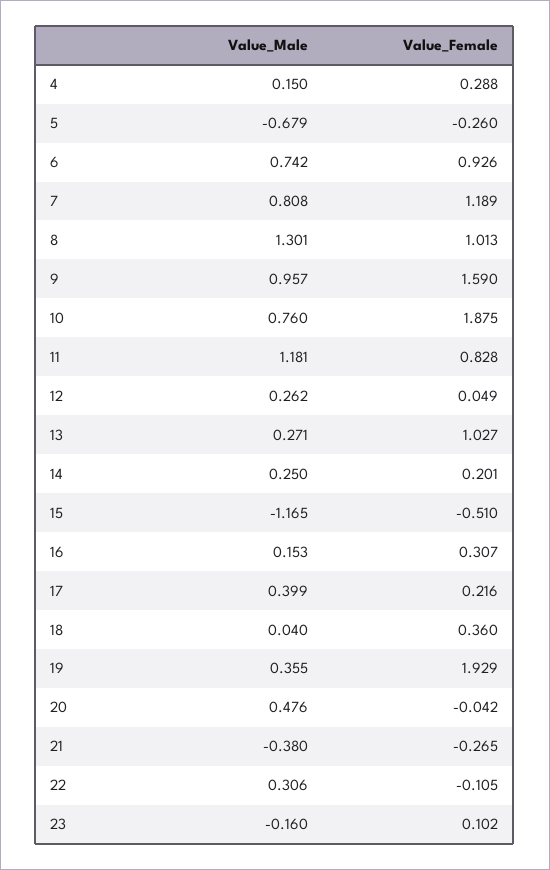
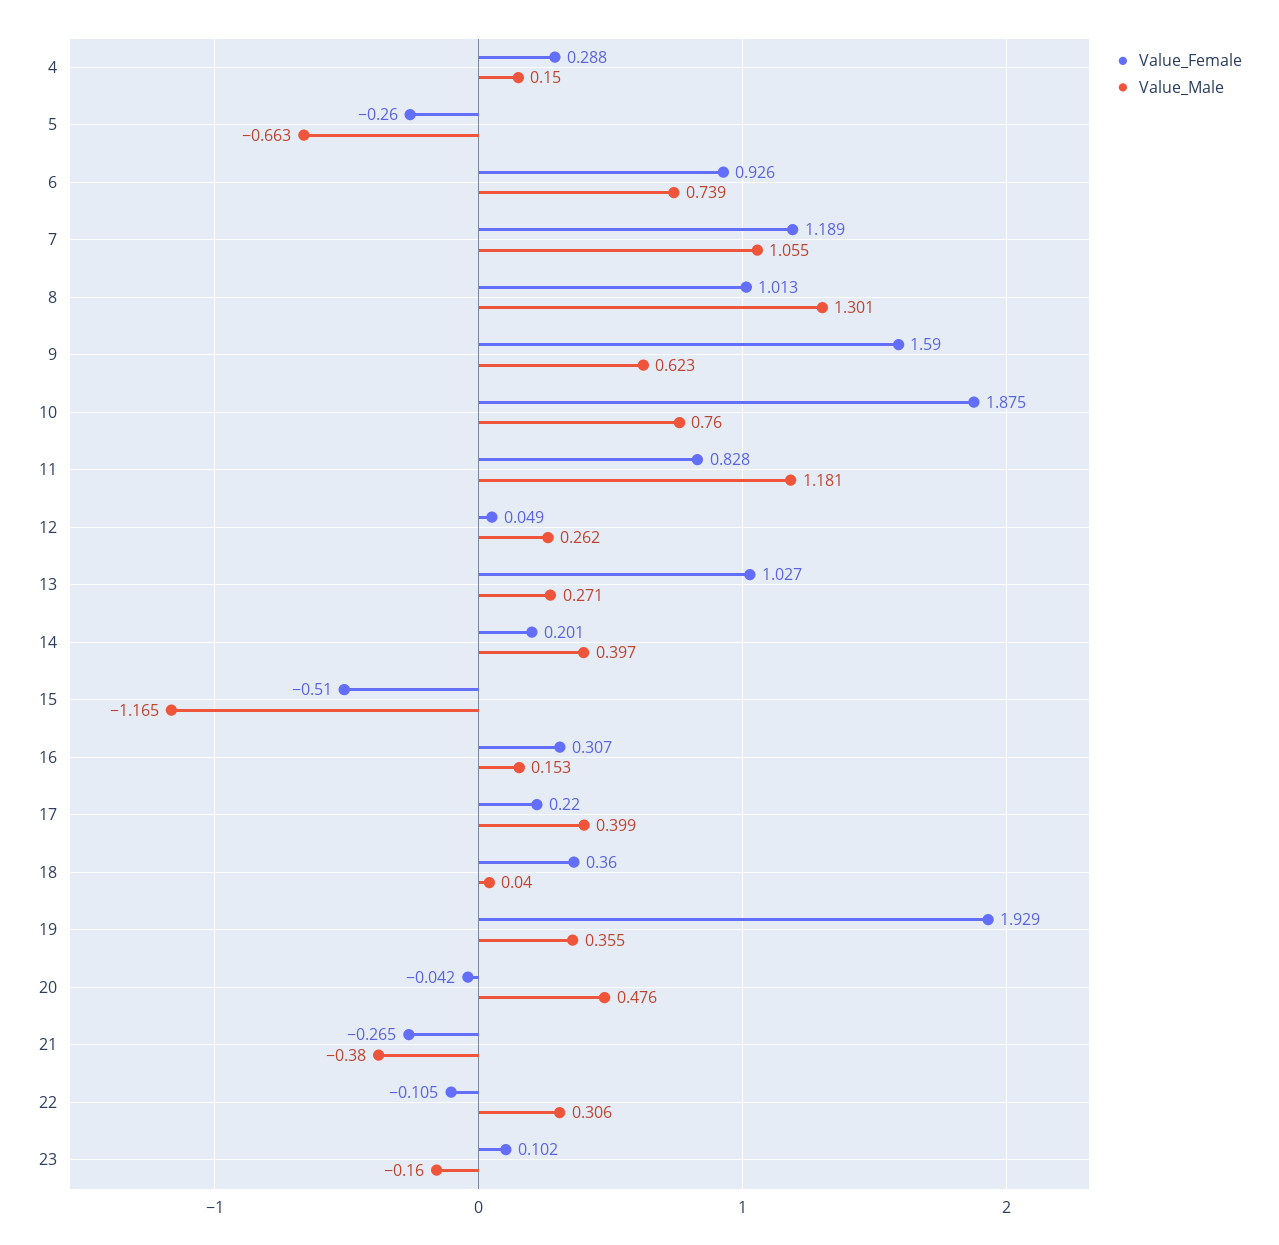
  {
    "Value_Male": {
      "4": 0.15,
-     "5": -0.679,
+     "5": -0.663,
-     "6": 0.742,
+     "6": 0.739,
-     "7": 0.808,
+     "7": 1.055,
      "8": 1.301,
-     "9": 0.957,
+     "9": 0.623,
      "10": 0.76,
      "11": 1.181,
      "12": 0.262,
      "13": 0.271,
-     "14": 0.25,
+     "14": 0.397,
      "15": -1.165,
      "16": 0.153,
      "17": 0.399,
      "18": 0.04,
      "19": 0.355,
      "20": 0.476,
      "21": -0.38,
      "22": 0.306,
      "23": -0.16
    },
    "Value_Female": {
      "4": 0.288,
      "5": -0.26,
      "6": 0.926,
      "7": 1.189,
      "8": 1.013,
      "9": 1.59,
      "10": 1.875,
      "11": 0.828,
      "12": 0.049,
      "13": 1.027,
      "14": 0.201,
      "15": -0.51,
      "16": 0.307,
-     "17": 0.216,
+     "17": 0.22,
      "18": 0.36,
      "19": 1.929,
      "20": -0.042,
      "21": -0.265,
      "22": -0.105,
      "23": 0.102
    }
  }

